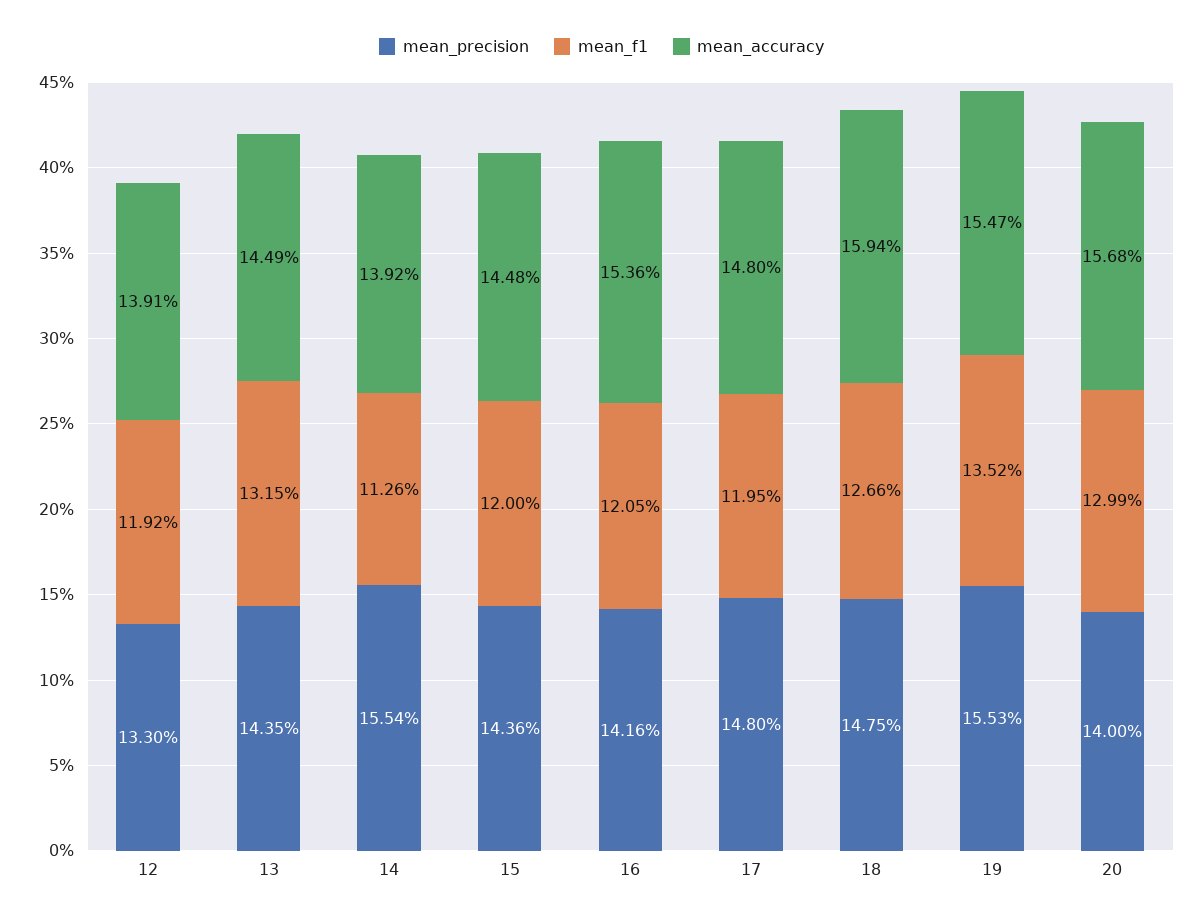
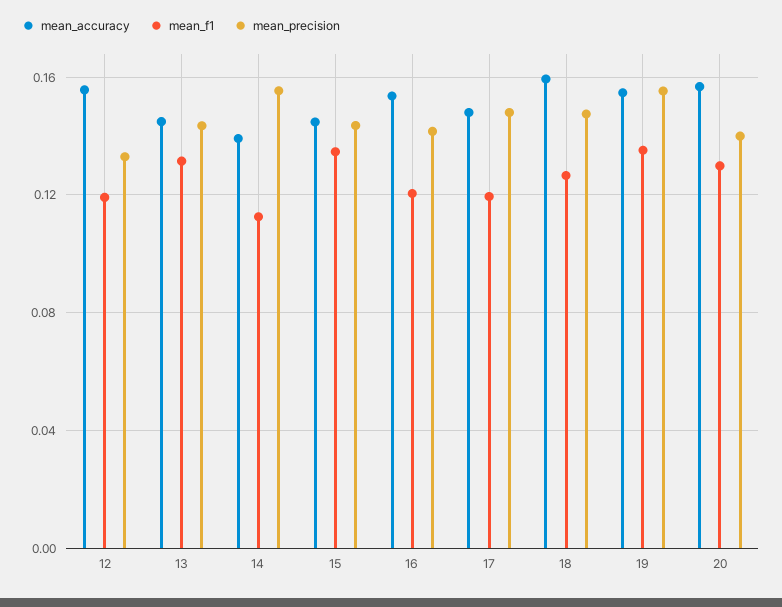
  {
    "mean_precision": {
      "12": 0.133,
      "13": 0.1435,
      "14": 0.1554,
      "15": 0.1436,
      "16": 0.1416,
      "17": 0.148,
      "18": 0.1475,
      "19": 0.1553,
      "20": 0.14
    },
    "mean_f1": {
      "12": 0.1192,
      "13": 0.1315,
      "14": 0.1126,
-     "15": 0.12,
+     "15": 0.135,
      "16": 0.1205,
      "17": 0.1195,
      "18": 0.1266,
      "19": 0.1352,
      "20": 0.1299
    },
    "mean_accuracy": {
-     "12": 0.1391,
+     "12": 0.155,
      "13": 0.1449,
      "14": 0.1392,
      "15": 0.1448,
      "16": 0.1536,
      "17": 0.148,
      "18": 0.1594,
      "19": 0.1547,
      "20": 0.1568
    }
  }

